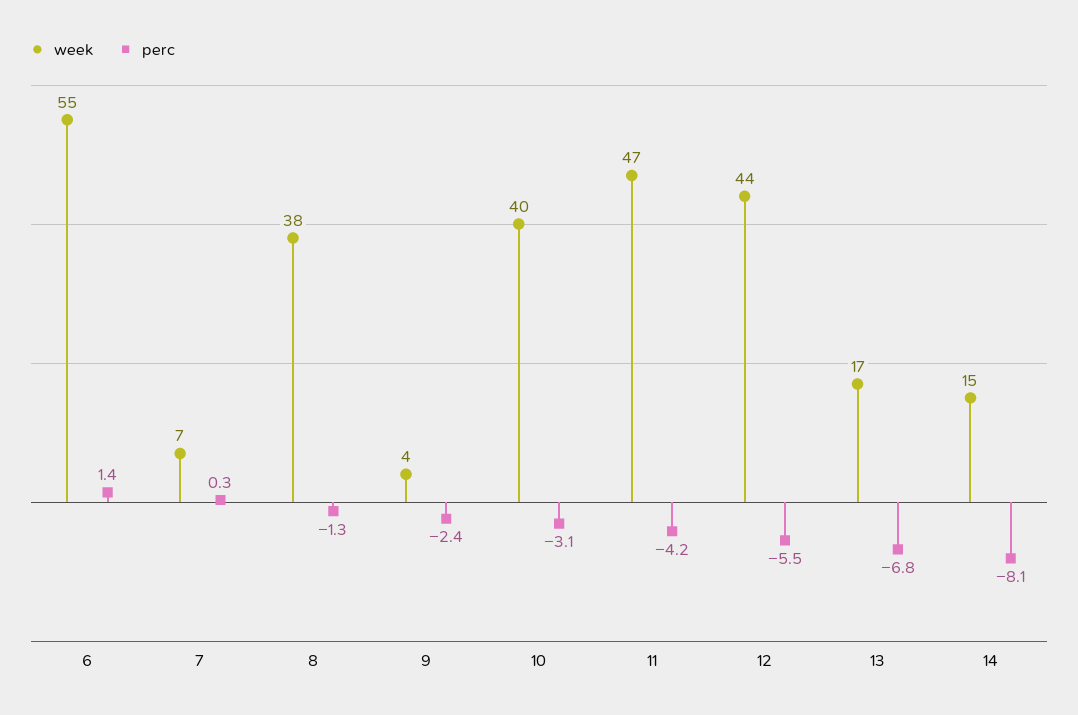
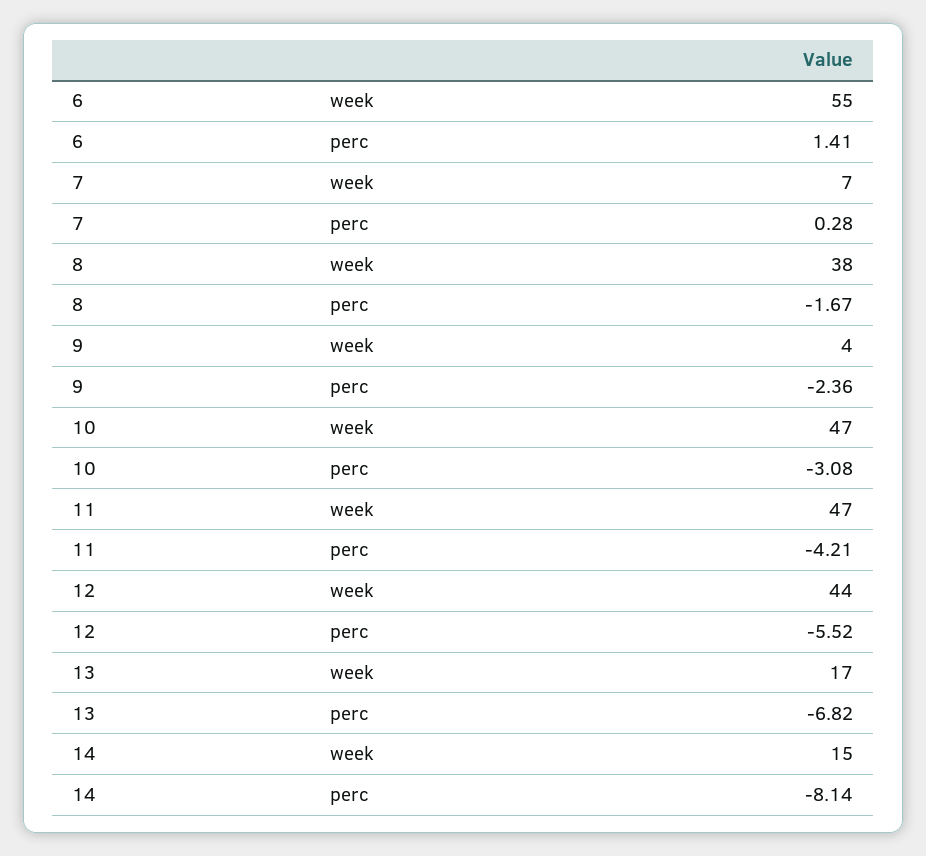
  {
    "week": {
      "6": 55,
      "7": 7,
      "8": 38,
      "9": 4,
-     "10": 40,
+     "10": 47,
      "11": 47,
      "12": 44,
      "13": 17,
      "14": 15
    },
    "perc": {
      "6": 1.41,
      "7": 0.28,
-     "8": -1.3,
+     "8": -1.67,
      "9": -2.36,
      "10": -3.08,
      "11": -4.21,
      "12": -5.52,
      "13": -6.82,
      "14": -8.14
    }
  }

